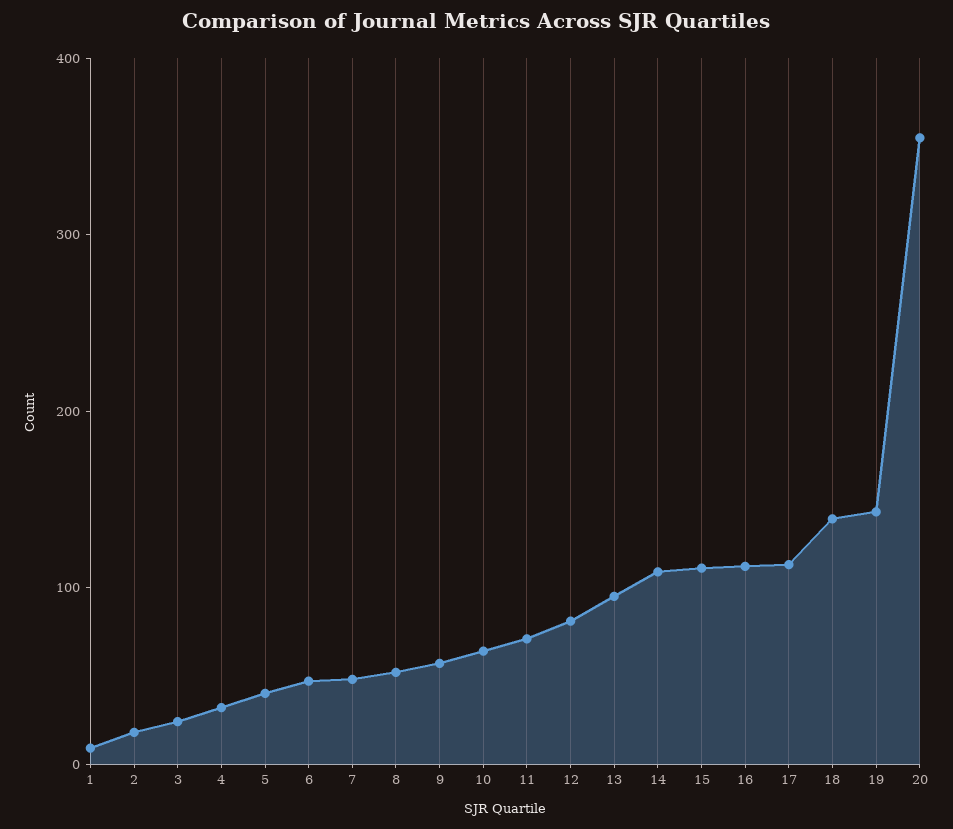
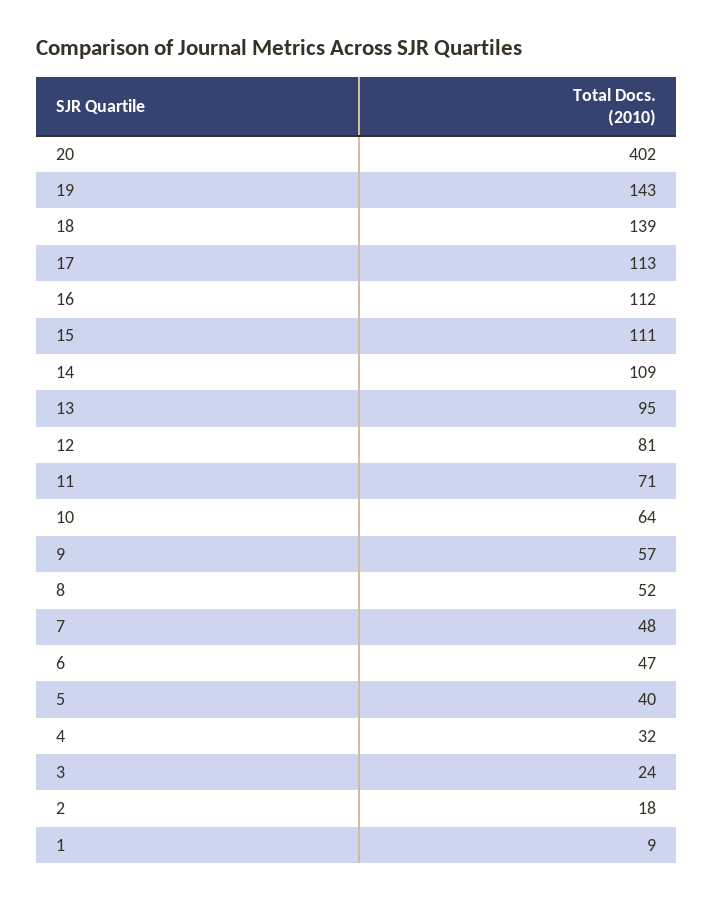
  {
    "1": 9,
    "2": 18,
    "3": 24,
    "4": 32,
    "5": 40,
    "6": 47,
    "7": 48,
    "8": 52,
    "9": 57,
    "10": 64,
    "11": 71,
    "12": 81,
    "13": 95,
    "14": 109,
    "15": 111,
    "16": 112,
    "17": 113,
    "18": 139,
    "19": 143,
-   "20": 360
+   "20": 402
  }

